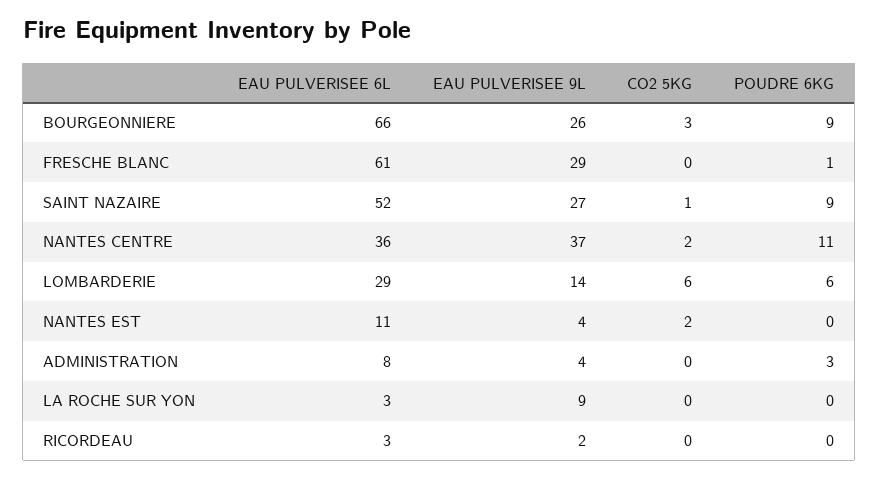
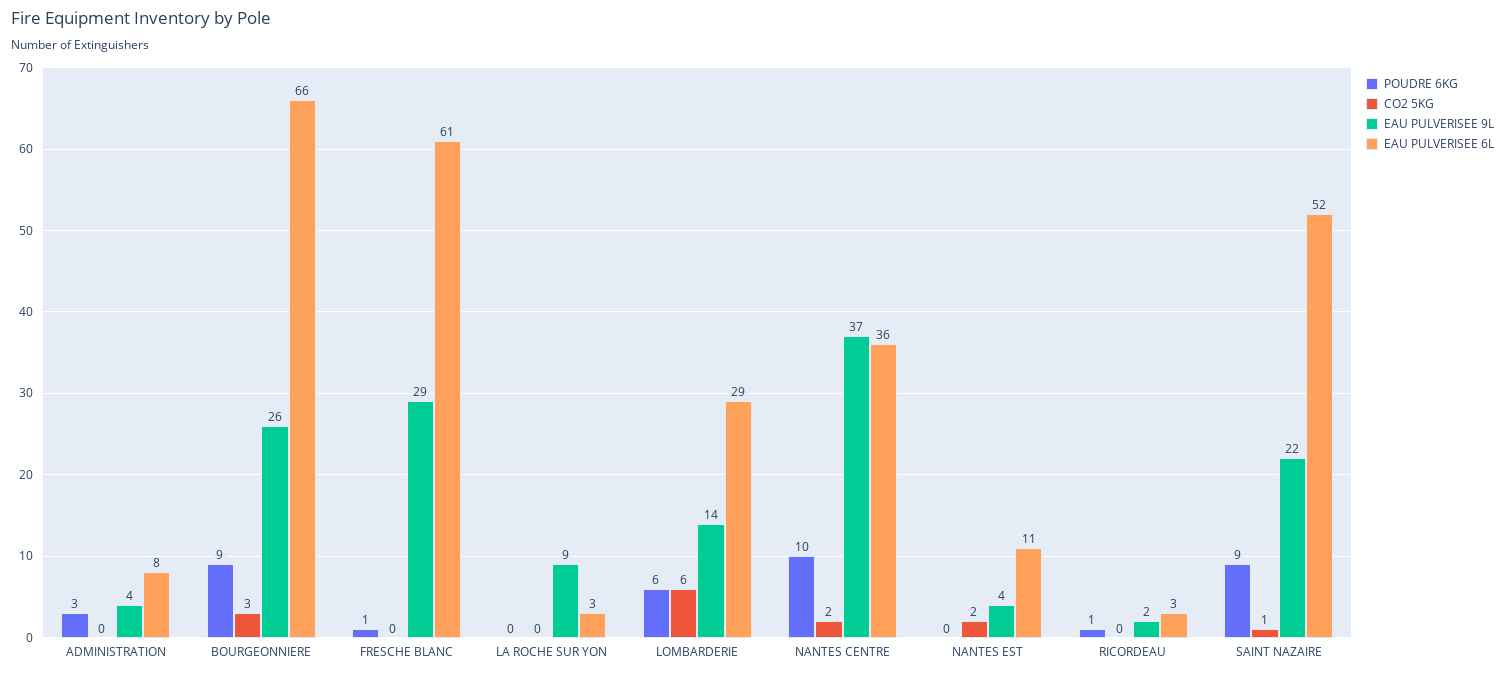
  {
    "EAU PULVERISEE 6L": {
      "BOURGEONNIERE": 66,
      "FRESCHE BLANC": 61,
      "SAINT NAZAIRE": 52,
      "NANTES CENTRE": 36,
      "LOMBARDERIE": 29,
      "NANTES EST": 11,
      "ADMINISTRATION": 8,
      "LA ROCHE SUR YON": 3,
      "RICORDEAU": 3
    },
    "EAU PULVERISEE 9L": {
      "BOURGEONNIERE": 26,
      "FRESCHE BLANC": 29,
-     "SAINT NAZAIRE": 27,
+     "SAINT NAZAIRE": 22,
      "NANTES CENTRE": 37,
      "LOMBARDERIE": 14,
      "NANTES EST": 4,
      "ADMINISTRATION": 4,
      "LA ROCHE SUR YON": 9,
      "RICORDEAU": 2
    },
    "CO2 5KG": {
      "BOURGEONNIERE": 3,
      "FRESCHE BLANC": 0,
      "SAINT NAZAIRE": 1,
      "NANTES CENTRE": 2,
      "LOMBARDERIE": 6,
      "NANTES EST": 2,
      "ADMINISTRATION": 0,
      "LA ROCHE SUR YON": 0,
      "RICORDEAU": 0
    },
    "POUDRE 6KG": {
      "BOURGEONNIERE": 9,
      "FRESCHE BLANC": 1,
      "SAINT NAZAIRE": 9,
-     "NANTES CENTRE": 11,
+     "NANTES CENTRE": 10,
      "LOMBARDERIE": 6,
      "NANTES EST": 0,
      "ADMINISTRATION": 3,
      "LA ROCHE SUR YON": 0,
-     "RICORDEAU": 0
+     "RICORDEAU": 1
    }
  }

